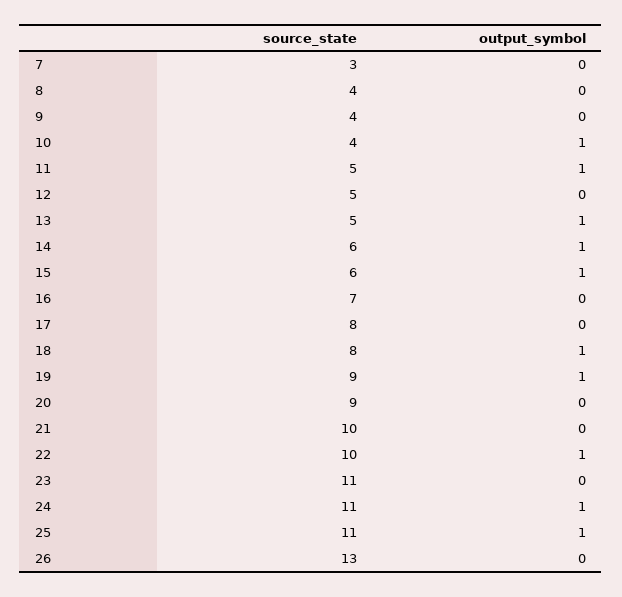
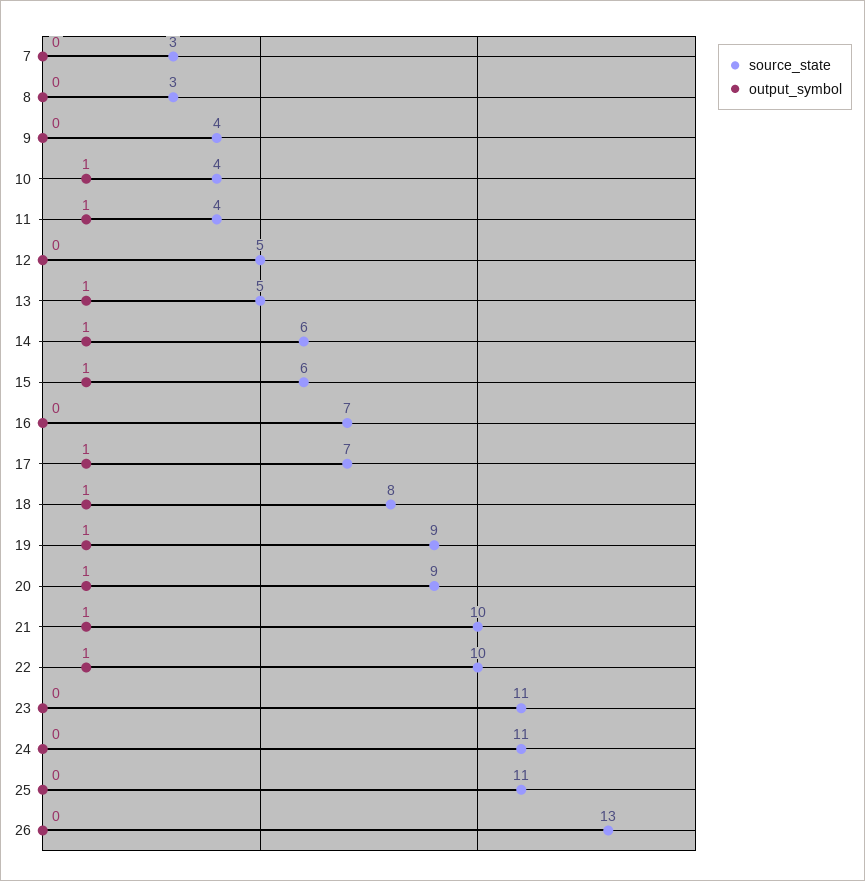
  {
    "source_state": {
      "7": 3,
-     "8": 4,
+     "8": 3,
      "9": 4,
      "10": 4,
-     "11": 5,
+     "11": 4,
      "12": 5,
      "13": 5,
      "14": 6,
      "15": 6,
      "16": 7,
-     "17": 8,
+     "17": 7,
      "18": 8,
      "19": 9,
      "20": 9,
      "21": 10,
      "22": 10,
      "23": 11,
      "24": 11,
      "25": 11,
      "26": 13
    },
    "output_symbol": {
      "7": 0,
      "8": 0,
      "9": 0,
      "10": 1,
      "11": 1,
      "12": 0,
      "13": 1,
      "14": 1,
      "15": 1,
      "16": 0,
-     "17": 0,
+     "17": 1,
      "18": 1,
      "19": 1,
-     "20": 0,
+     "20": 1,
-     "21": 0,
+     "21": 1,
      "22": 1,
      "23": 0,
-     "24": 1,
+     "24": 0,
-     "25": 1,
+     "25": 0,
      "26": 0
    }
  }

